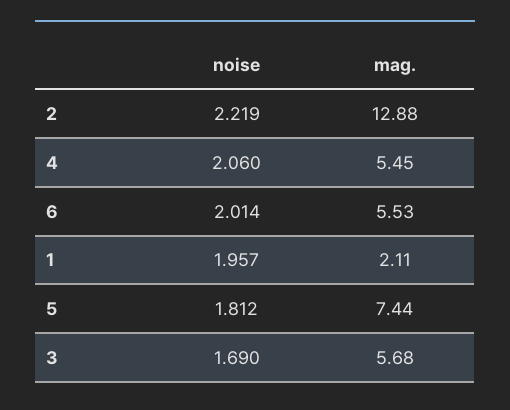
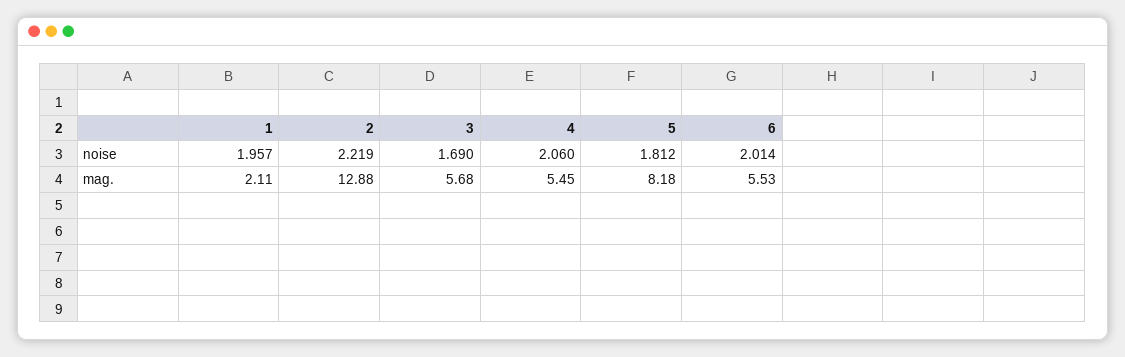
  {
    "noise": {
      "2": 2.219,
      "4": 2.06,
      "6": 2.014,
      "1": 1.957,
      "5": 1.812,
      "3": 1.69
    },
    "mag.": {
      "2": 12.88,
      "4": 5.45,
      "6": 5.53,
      "1": 2.11,
-     "5": 7.44,
+     "5": 8.18,
      "3": 5.68
    }
  }

